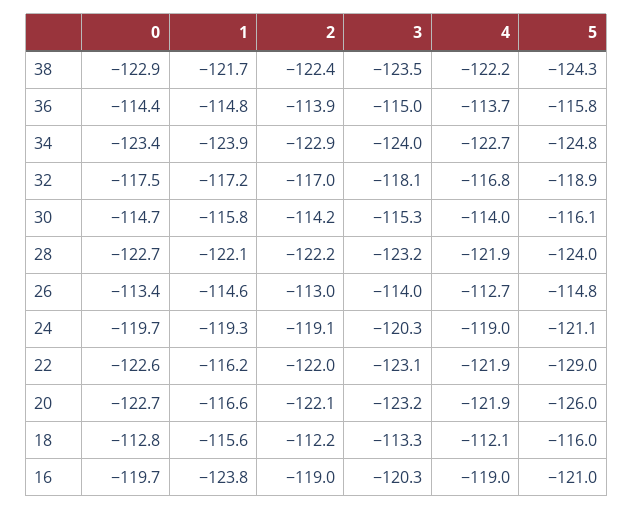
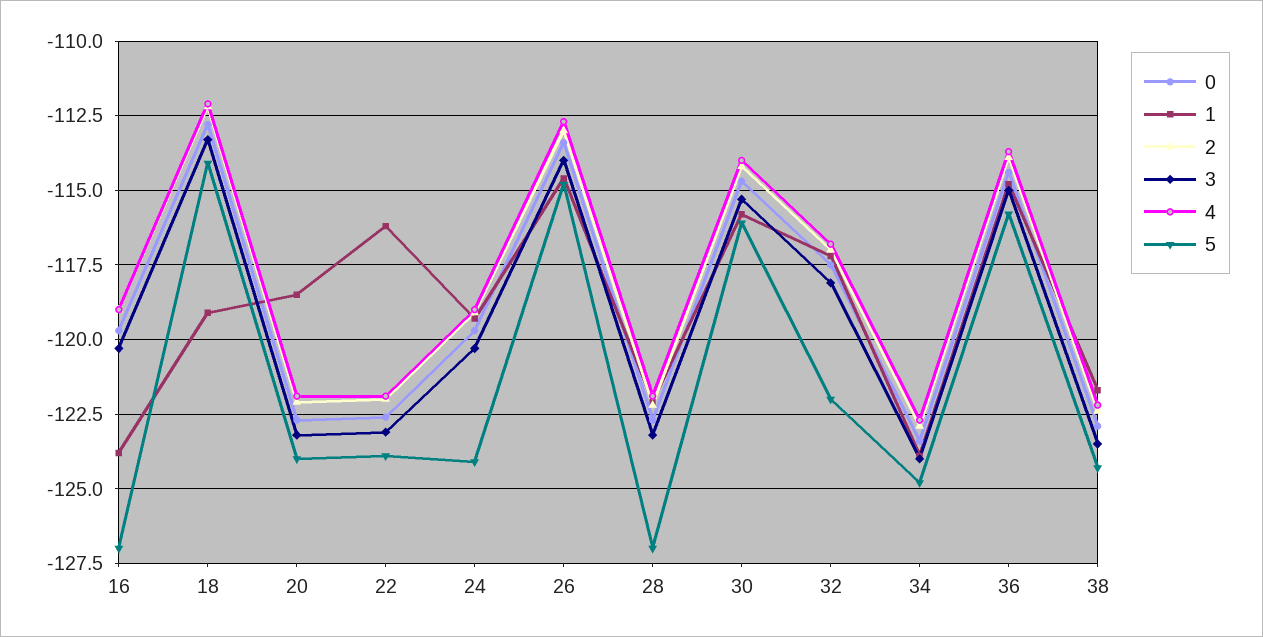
  {
    "0": {
      "38": -122.9,
      "36": -114.4,
      "34": -123.4,
      "32": -117.5,
      "30": -114.7,
      "28": -122.7,
      "26": -113.4,
      "24": -119.7,
      "22": -122.6,
      "20": -122.7,
      "18": -112.8,
      "16": -119.7
    },
    "1": {
      "38": -121.7,
      "36": -114.8,
      "34": -123.9,
      "32": -117.2,
      "30": -115.8,
      "28": -122.1,
      "26": -114.6,
      "24": -119.3,
      "22": -116.2,
-     "20": -116.6,
+     "20": -118.5,
-     "18": -115.6,
+     "18": -119,
      "16": -123.8
    },
    "2": {
      "38": -122.4,
      "36": -113.9,
      "34": -122.9,
      "32": -117,
      "30": -114.2,
      "28": -122.2,
      "26": -113,
      "24": -119.1,
      "22": -122,
      "20": -122.1,
      "18": -112.2,
      "16": -119
    },
    "3": {
      "38": -123.5,
      "36": -115,
      "34": -124,
      "32": -118.1,
      "30": -115.3,
      "28": -123.2,
      "26": -114,
      "24": -120.3,
      "22": -123.1,
      "20": -123.2,
      "18": -113.3,
      "16": -120.3
    },
    "4": {
      "38": -122.2,
      "36": -113.7,
      "34": -122.7,
      "32": -116.8,
      "30": -114,
      "28": -121.9,
      "26": -112.7,
      "24": -119,
      "22": -121.9,
      "20": -121.9,
      "18": -112.1,
      "16": -119
    },
    "5": {
      "38": -124.3,
      "36": -115.8,
      "34": -124.8,
-     "32": -118.9,
+     "32": -122,
      "30": -116.1,
-     "28": -124,
+     "28": -127,
      "26": -114.8,
-     "24": -121.1,
+     "24": -124,
-     "22": -129,
+     "22": -124,
-     "20": -126,
+     "20": -124,
-     "18": -116,
+     "18": -114,
-     "16": -121
+     "16": -127
    }
  }

